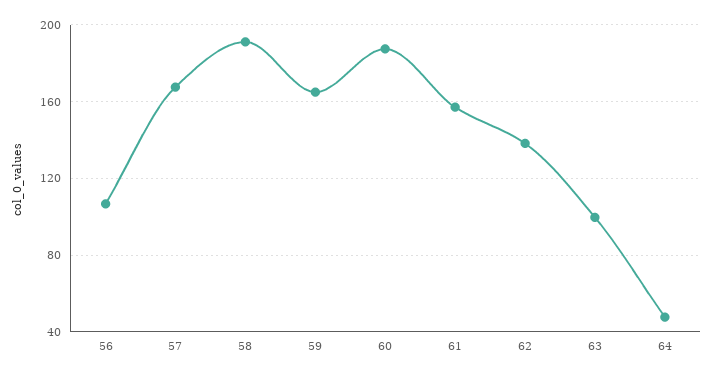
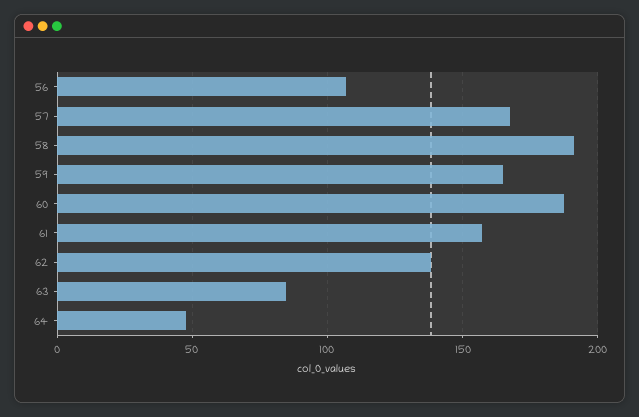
  {
    "56": 105,
    "57": 170,
    "58": 190,
    "59": 165,
    "60": 185,
    "61": 155,
    "62": 140,
-   "63": 100,
+   "63": 85,
    "64": 50
  }

